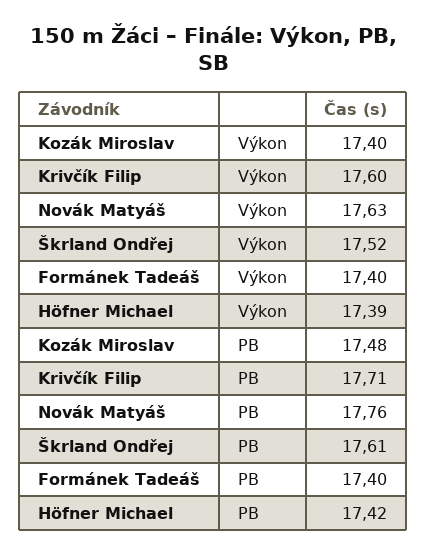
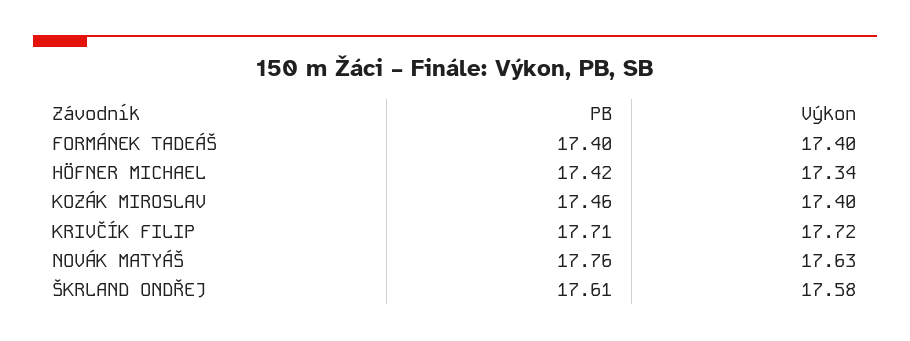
  {
    "Kozák Miroslav": {
      "Výkon": 17.4,
-     "PB": 17.48
+     "PB": 17.46
    },
    "Krivčík Filip": {
-     "Výkon": 17.6,
+     "Výkon": 17.72,
      "PB": 17.71
    },
    "Novák Matyáš": {
      "Výkon": 17.63,
      "PB": 17.76
    },
    "Škrland Ondřej": {
-     "Výkon": 17.52,
+     "Výkon": 17.58,
      "PB": 17.61
    },
    "Formánek Tadeáš": {
      "Výkon": 17.4,
      "PB": 17.4
    },
    "Höfner Michael": {
-     "Výkon": 17.39,
+     "Výkon": 17.34,
      "PB": 17.42
    }
  }

